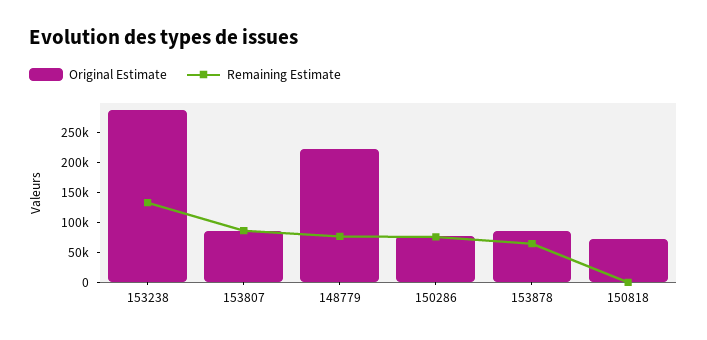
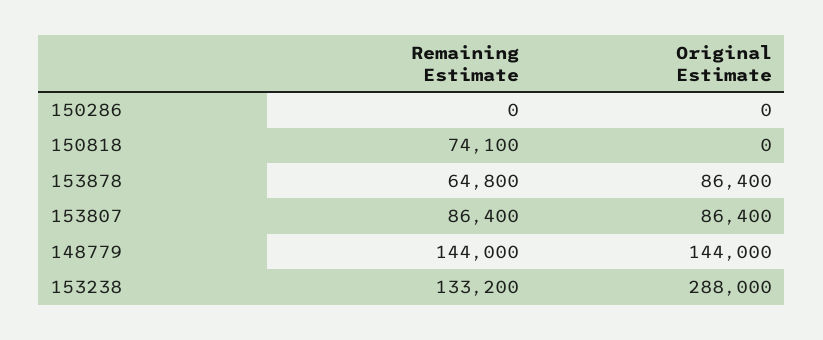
  {
    "Original Estimate": {
      "153238": 288000,
      "153807": 86400,
-     "148779": 225000,
+     "148779": 144000,
-     "150286": 75000,
+     "150286": 0,
      "153878": 86400,
-     "150818": 75000
+     "150818": 0
    },
    "Remaining Estimate": {
      "153238": 133200,
      "153807": 86400,
-     "148779": 75000,
+     "148779": 144000,
-     "150286": 75000,
+     "150286": 0,
      "153878": 64800,
-     "150818": 0
+     "150818": 74100
    }
  }

